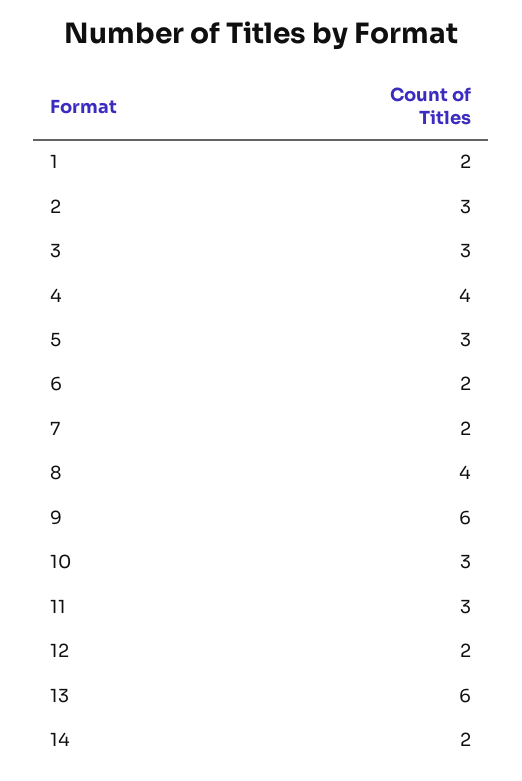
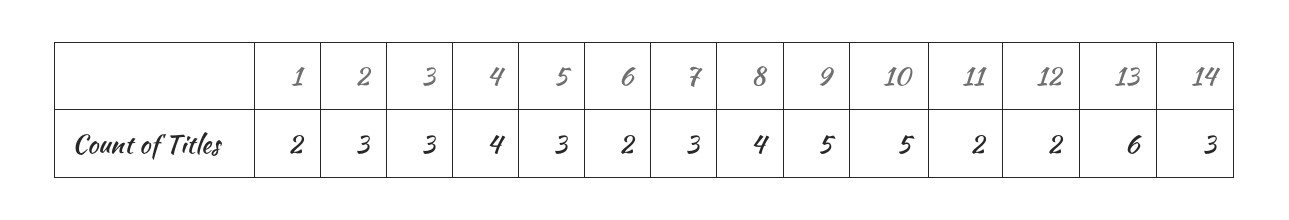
  {
    "1": 2,
    "2": 3,
    "3": 3,
    "4": 4,
    "5": 3,
    "6": 2,
-   "7": 2,
+   "7": 3,
    "8": 4,
-   "9": 6,
+   "9": 5,
-   "10": 3,
+   "10": 5,
-   "11": 3,
+   "11": 2,
    "12": 2,
    "13": 6,
-   "14": 2
+   "14": 3
  }

